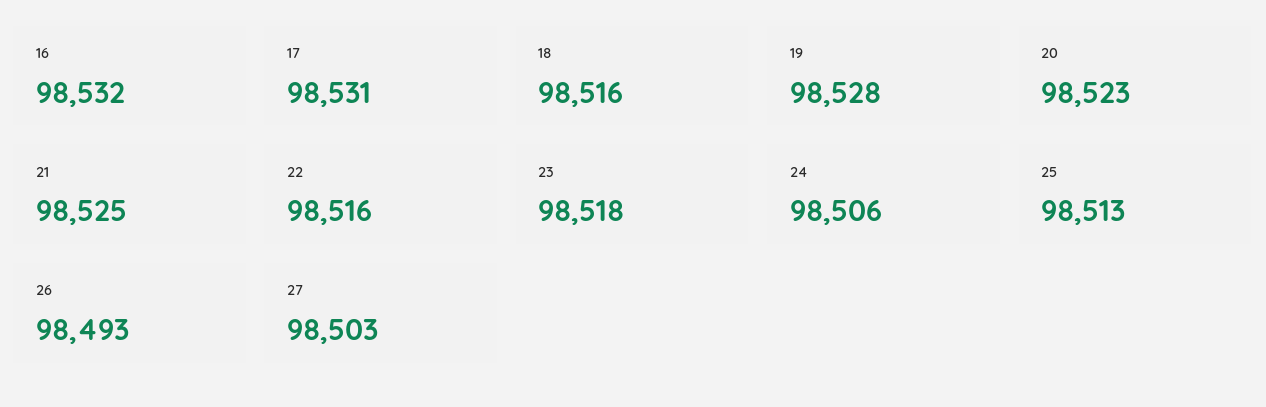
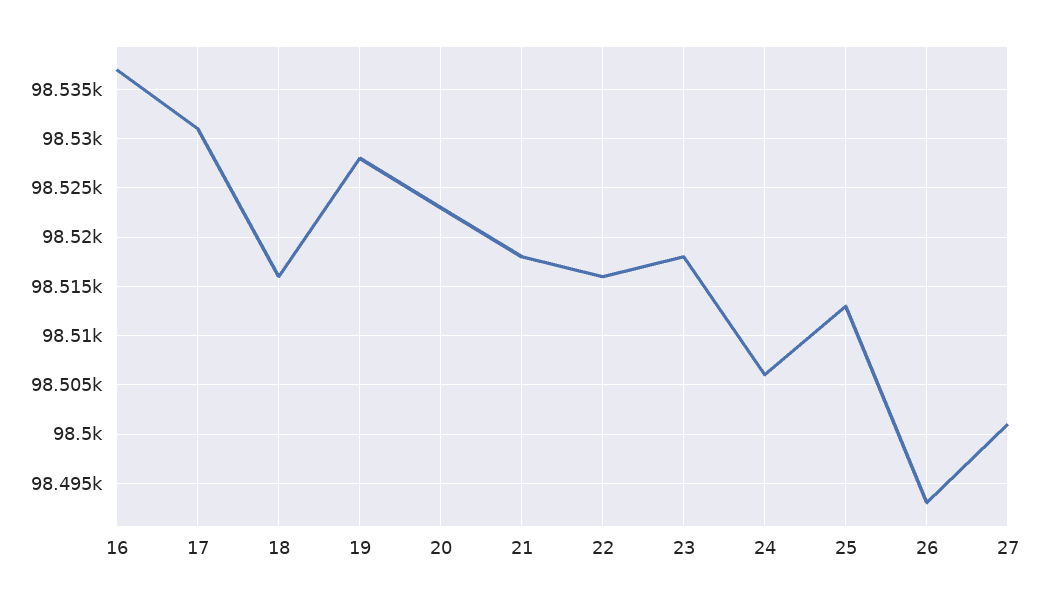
  {
-   "16": 98532,
+   "16": 98537,
    "17": 98531,
    "18": 98516,
    "19": 98528,
    "20": 98523,
-   "21": 98525,
+   "21": 98518,
    "22": 98516,
    "23": 98518,
    "24": 98506,
    "25": 98513,
    "26": 98493,
-   "27": 98503
+   "27": 98501
  }

